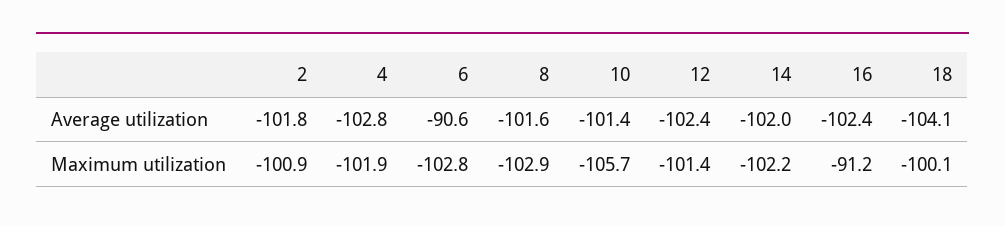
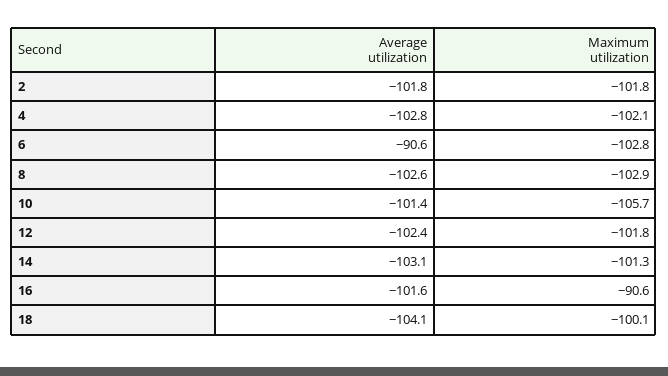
  {
    "2": {
      "Average utilization": -101.8,
-     "Maximum utilization": -100.9
+     "Maximum utilization": -101.8
    },
    "4": {
      "Average utilization": -102.8,
-     "Maximum utilization": -101.9
+     "Maximum utilization": -102.1
    },
    "6": {
      "Average utilization": -90.6,
      "Maximum utilization": -102.8
    },
    "8": {
-     "Average utilization": -101.6,
+     "Average utilization": -102.6,
      "Maximum utilization": -102.9
    },
    "10": {
      "Average utilization": -101.4,
      "Maximum utilization": -105.7
    },
    "12": {
      "Average utilization": -102.4,
-     "Maximum utilization": -101.4
+     "Maximum utilization": -101.8
    },
    "14": {
-     "Average utilization": -102,
+     "Average utilization": -103.1,
-     "Maximum utilization": -102.2
+     "Maximum utilization": -101.3
    },
    "16": {
-     "Average utilization": -102.4,
+     "Average utilization": -101.6,
-     "Maximum utilization": -91.2
+     "Maximum utilization": -90.6
    },
    "18": {
      "Average utilization": -104.1,
      "Maximum utilization": -100.1
    }
  }

